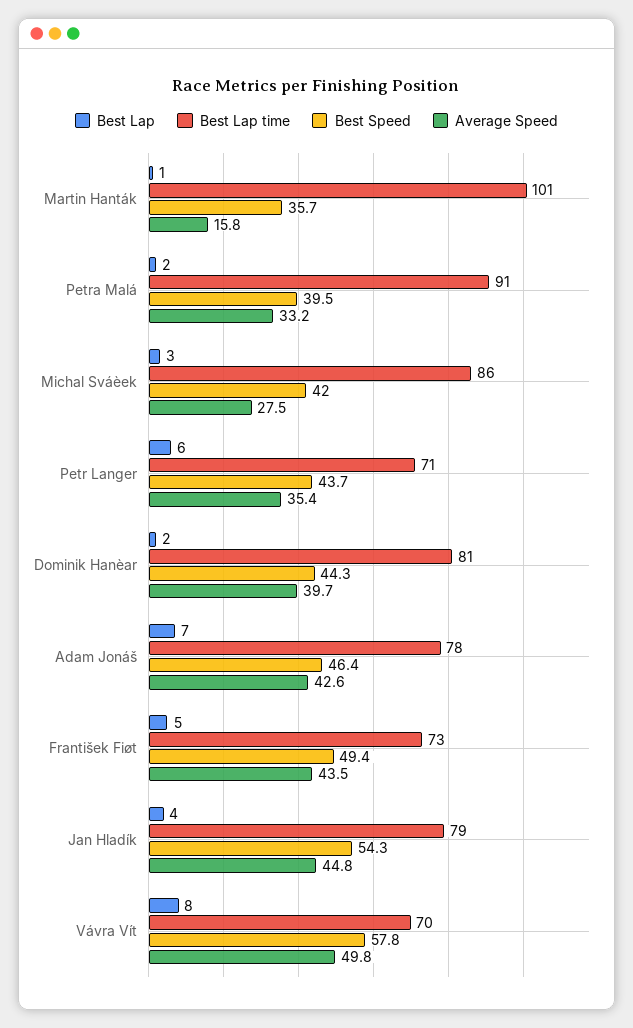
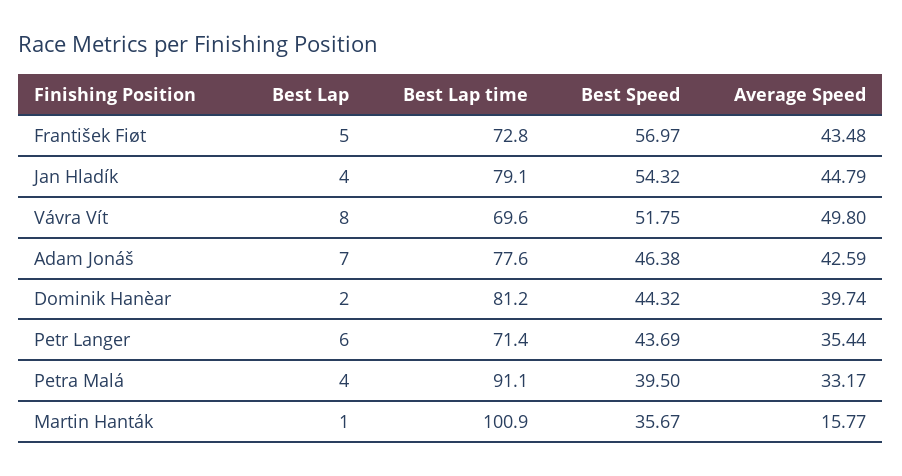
  {
    "Best Lap": {
      "Martin Hanták": 1,
-     "Petra Malá": 2,
+     "Petra Malá": 4,
-     "Michal Sváèek": 3,
      "Petr Langer": 6,
      "Dominik Hanèar": 2,
      "Adam Jonáš": 7,
      "František Fiøt": 5,
      "Jan Hladík": 4,
      "Vávra Vít": 8
    },
    "Best Lap time": {
      "Martin Hanták": 100.9,
      "Petra Malá": 91.1,
-     "Michal Sváèek": 86,
      "Petr Langer": 71.4,
      "Dominik Hanèar": 81.2,
      "Adam Jonáš": 77.6,
      "František Fiøt": 72.8,
      "Jan Hladík": 79.1,
      "Vávra Vít": 69.6
    },
    "Best Speed": {
      "Martin Hanták": 35.67,
      "Petra Malá": 39.5,
-     "Michal Sváèek": 42,
      "Petr Langer": 43.69,
      "Dominik Hanèar": 44.32,
      "Adam Jonáš": 46.38,
-     "František Fiøt": 49.4,
+     "František Fiøt": 56.97,
      "Jan Hladík": 54.32,
-     "Vávra Vít": 57.8
+     "Vávra Vít": 51.75
    },
    "Average Speed": {
      "Martin Hanták": 15.77,
      "Petra Malá": 33.17,
-     "Michal Sváèek": 27.5,
      "Petr Langer": 35.44,
      "Dominik Hanèar": 39.74,
      "Adam Jonáš": 42.59,
      "František Fiøt": 43.48,
      "Jan Hladík": 44.79,
      "Vávra Vít": 49.8
    }
  }

